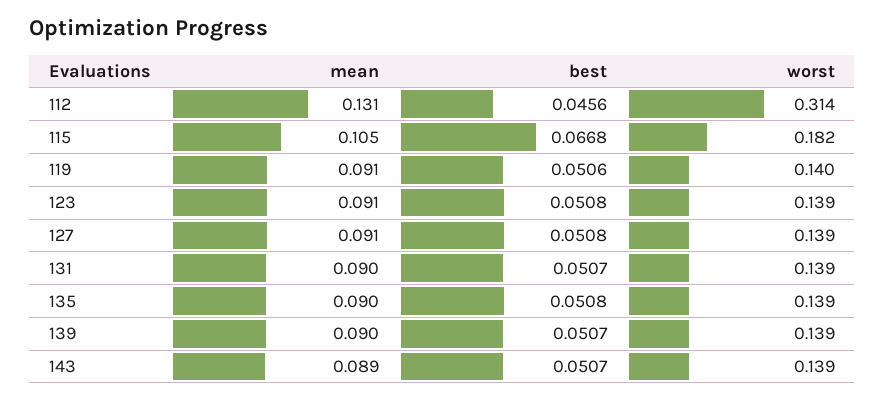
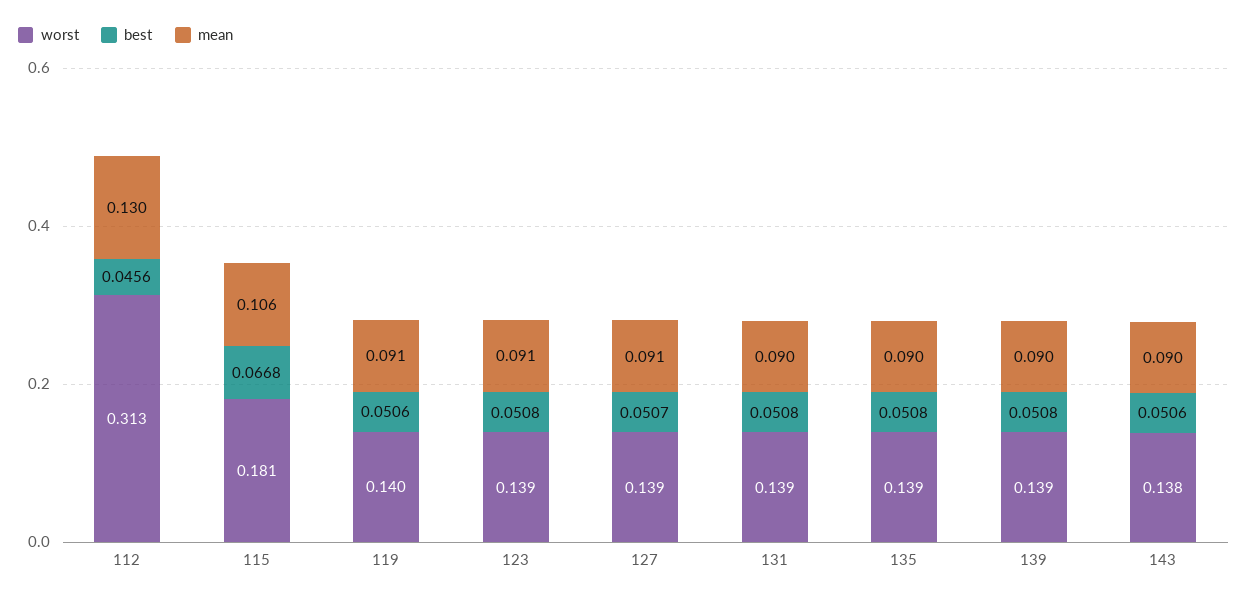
  {
    "mean": {
-     "112": 0.131,
+     "112": 0.13,
-     "115": 0.105,
+     "115": 0.106,
      "119": 0.091,
      "123": 0.091,
      "127": 0.091,
      "131": 0.09,
      "135": 0.09,
      "139": 0.09,
-     "143": 0.089
+     "143": 0.09
    },
    "best": {
      "112": 0.0456,
      "115": 0.0668,
      "119": 0.0506,
      "123": 0.0508,
-     "127": 0.0508,
+     "127": 0.0507,
-     "131": 0.0507,
+     "131": 0.0508,
      "135": 0.0508,
-     "139": 0.0507,
+     "139": 0.0508,
-     "143": 0.0507
+     "143": 0.0506
    },
    "worst": {
-     "112": 0.314,
+     "112": 0.313,
-     "115": 0.182,
+     "115": 0.181,
      "119": 0.14,
      "123": 0.139,
      "127": 0.139,
      "131": 0.139,
      "135": 0.139,
      "139": 0.139,
-     "143": 0.139
+     "143": 0.138
    }
  }

